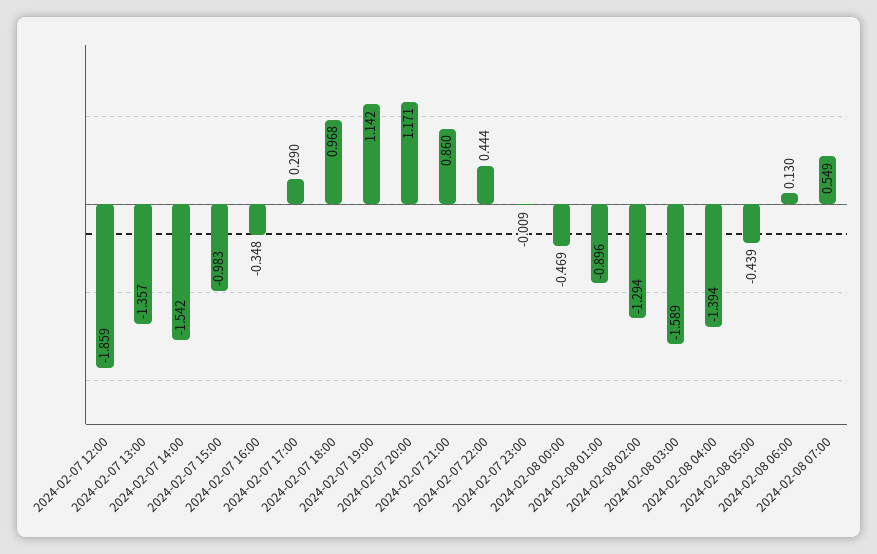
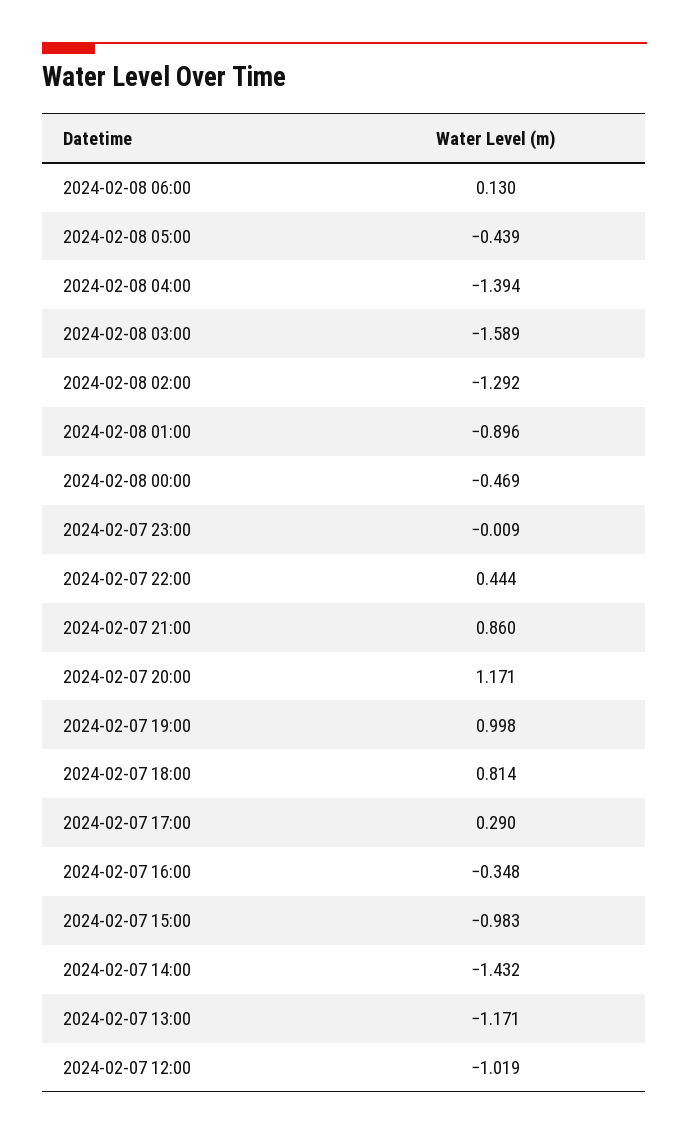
  {
-   "2024-02-07 12:00": -1.859,
+   "2024-02-07 12:00": -1.019,
-   "2024-02-07 13:00": -1.357,
+   "2024-02-07 13:00": -1.171,
-   "2024-02-07 14:00": -1.542,
+   "2024-02-07 14:00": -1.432,
    "2024-02-07 15:00": -0.983,
    "2024-02-07 16:00": -0.348,
    "2024-02-07 17:00": 0.29,
-   "2024-02-07 18:00": 0.968,
+   "2024-02-07 18:00": 0.814,
-   "2024-02-07 19:00": 1.142,
+   "2024-02-07 19:00": 0.998,
    "2024-02-07 20:00": 1.171,
    "2024-02-07 21:00": 0.86,
    "2024-02-07 22:00": 0.444,
    "2024-02-07 23:00": -0.009,
    "2024-02-08 00:00": -0.469,
    "2024-02-08 01:00": -0.896,
-   "2024-02-08 02:00": -1.294,
+   "2024-02-08 02:00": -1.292,
    "2024-02-08 03:00": -1.589,
    "2024-02-08 04:00": -1.394,
    "2024-02-08 05:00": -0.439,
-   "2024-02-08 06:00": 0.13,
+   "2024-02-08 06:00": 0.13
-   "2024-02-08 07:00": 0.549
  }

